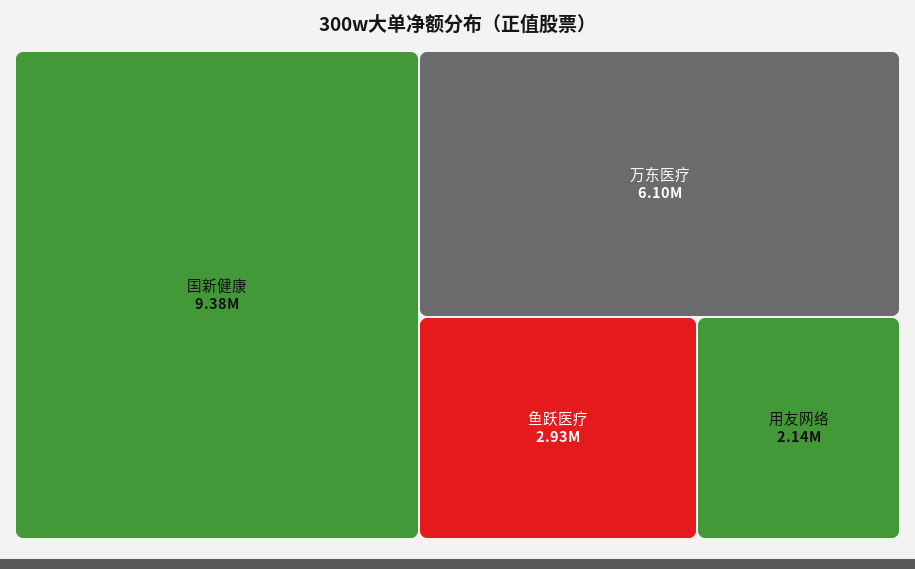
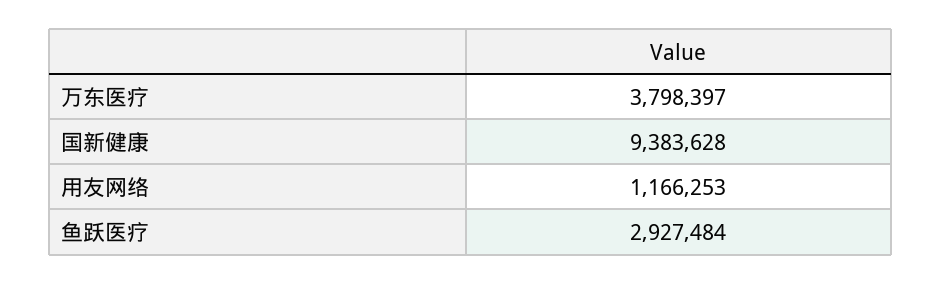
  {
    "国新健康": 9383628,
-   "万东医疗": 6100000,
+   "万东医疗": 3798397,
    "鱼跃医疗": 2927484,
-   "用友网络": 2140000
+   "用友网络": 1166253
  }

